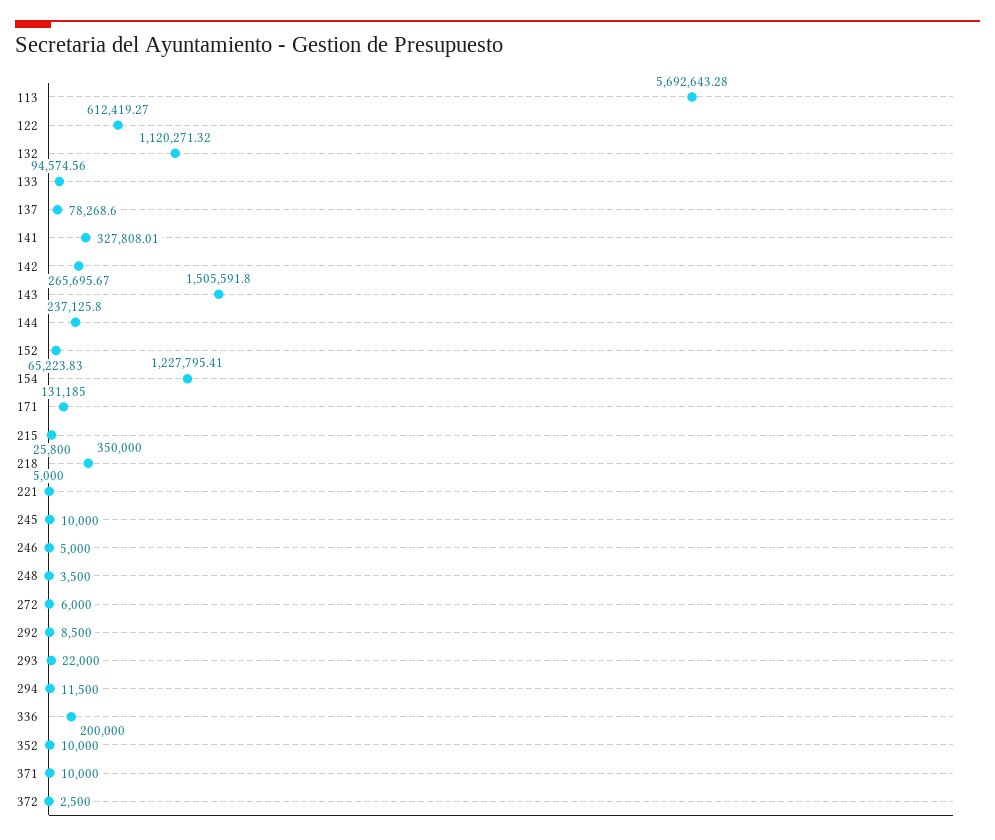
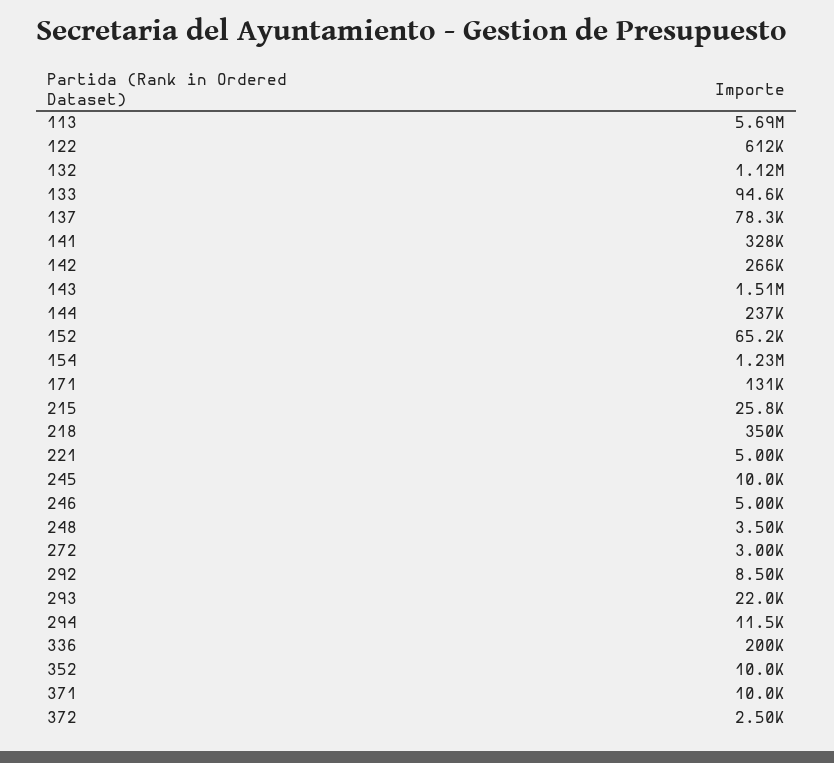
  {
    "113": 5692643.28,
    "122": 612419.27,
    "132": 1120271.32,
    "133": 94574.56,
    "137": 78268.6,
    "141": 327808.01,
    "142": 265695.67,
    "143": 1505591.8,
    "144": 237125.8,
    "152": 65223.83,
    "154": 1227795.41,
    "171": 131185,
    "215": 25800,
    "218": 350000,
    "221": 5000,
    "245": 10000,
    "246": 5000,
    "248": 3500,
-   "272": 6000,
+   "272": 3000,
    "292": 8500,
    "293": 22000,
    "294": 11500,
    "336": 200000,
    "352": 10000,
    "371": 10000,
    "372": 2500
  }

